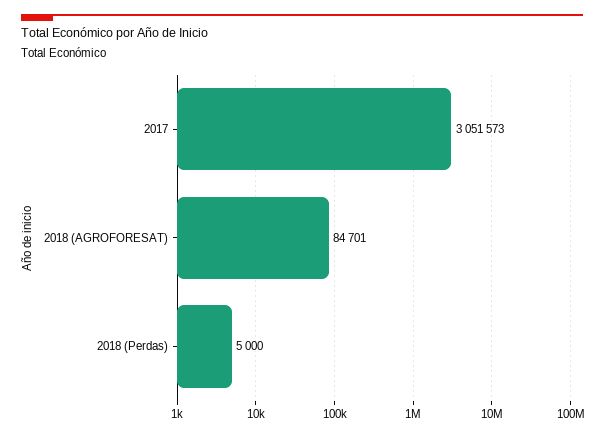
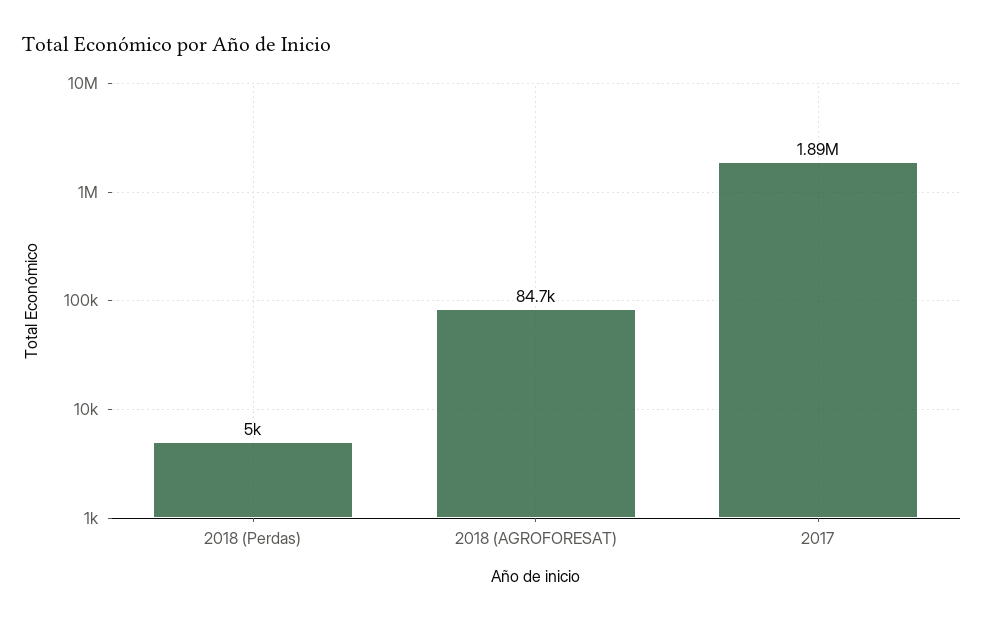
  {
-   "2017": 3051573,
+   "2017": 1890000,
    "2018 (AGROFORESAT)": 84701,
    "2018 (Perdas)": 5000
  }

